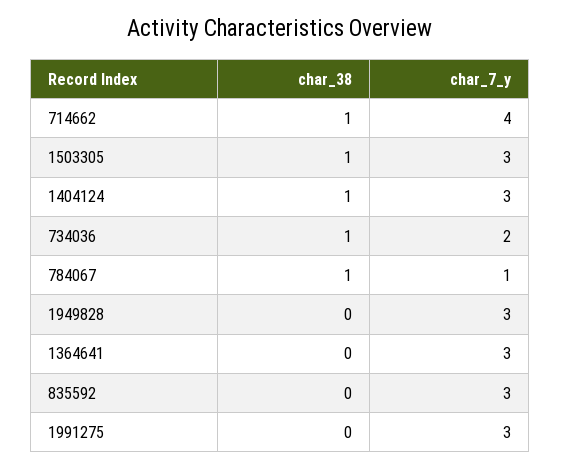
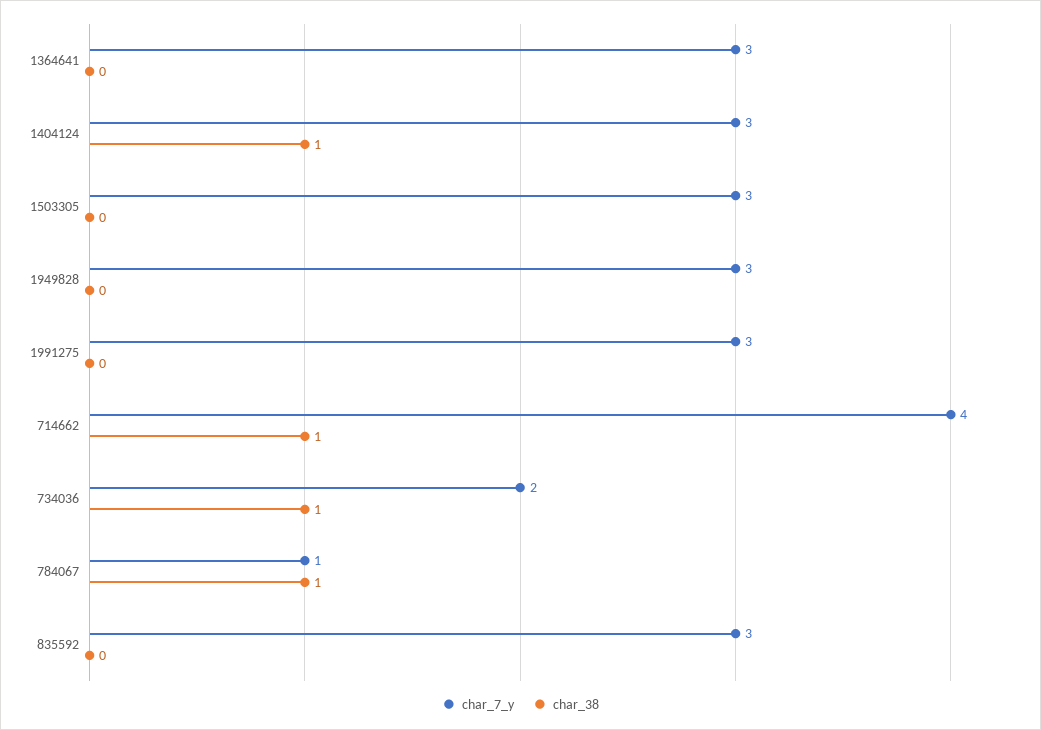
  {
    "char_38": {
      "714662": 1,
-     "1503305": 1,
+     "1503305": 0,
      "1404124": 1,
      "734036": 1,
      "784067": 1,
      "1949828": 0,
      "1364641": 0,
      "835592": 0,
      "1991275": 0
    },
    "char_7_y": {
      "714662": 4,
      "1503305": 3,
      "1404124": 3,
      "734036": 2,
      "784067": 1,
      "1949828": 3,
      "1364641": 3,
      "835592": 3,
      "1991275": 3
    }
  }

